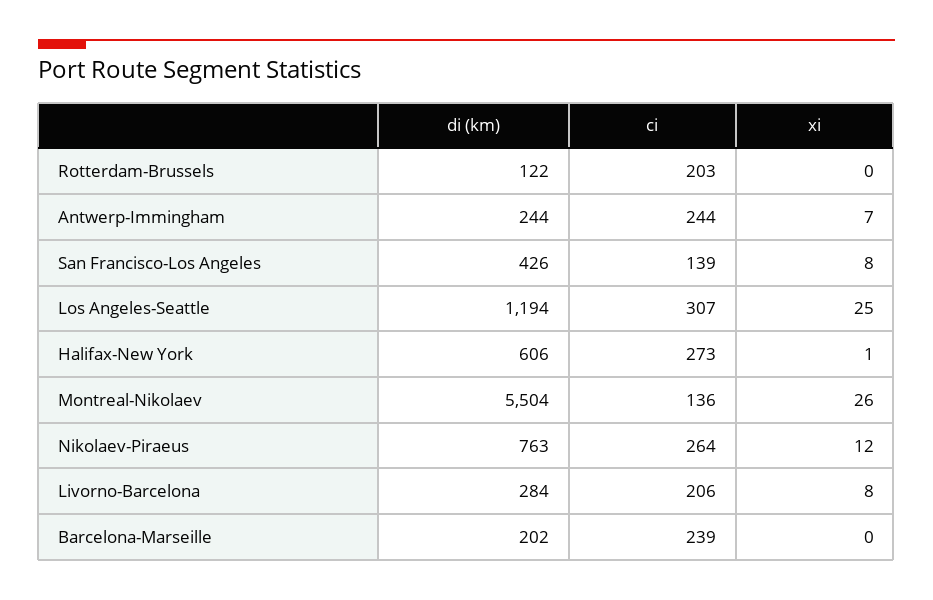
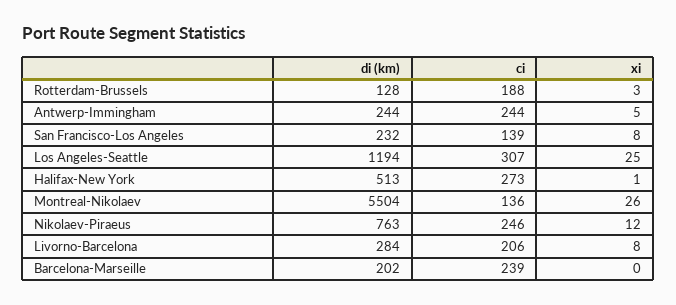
  {
    "di (km)": {
-     "Rotterdam-Brussels": 122,
+     "Rotterdam-Brussels": 128,
      "Antwerp-Immingham": 244,
-     "San Francisco-Los Angeles": 426,
+     "San Francisco-Los Angeles": 232,
      "Los Angeles-Seattle": 1194,
-     "Halifax-New York": 606,
+     "Halifax-New York": 513,
      "Montreal-Nikolaev": 5504,
      "Nikolaev-Piraeus": 763,
      "Livorno-Barcelona": 284,
      "Barcelona-Marseille": 202
    },
    "ci": {
-     "Rotterdam-Brussels": 203,
+     "Rotterdam-Brussels": 188,
      "Antwerp-Immingham": 244,
      "San Francisco-Los Angeles": 139,
      "Los Angeles-Seattle": 307,
      "Halifax-New York": 273,
      "Montreal-Nikolaev": 136,
-     "Nikolaev-Piraeus": 264,
+     "Nikolaev-Piraeus": 246,
      "Livorno-Barcelona": 206,
      "Barcelona-Marseille": 239
    },
    "xi": {
-     "Rotterdam-Brussels": 0,
+     "Rotterdam-Brussels": 3,
-     "Antwerp-Immingham": 7,
+     "Antwerp-Immingham": 5,
      "San Francisco-Los Angeles": 8,
      "Los Angeles-Seattle": 25,
      "Halifax-New York": 1,
      "Montreal-Nikolaev": 26,
      "Nikolaev-Piraeus": 12,
      "Livorno-Barcelona": 8,
      "Barcelona-Marseille": 0
    }
  }

